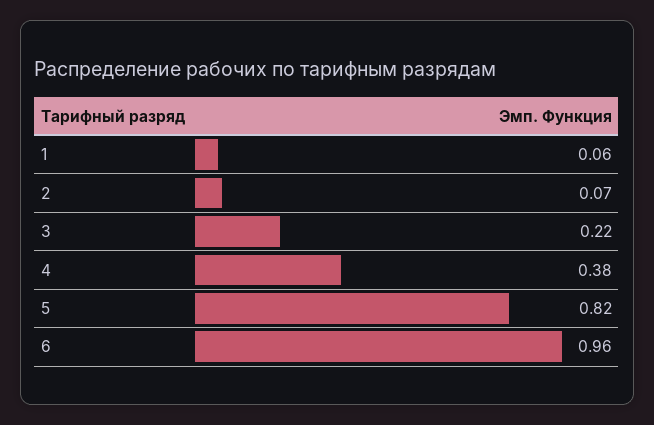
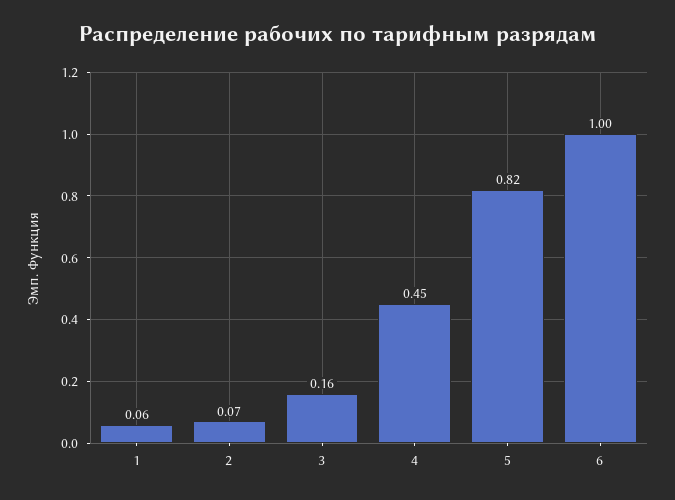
  {
    "1": 0.06,
    "2": 0.07,
-   "3": 0.22,
+   "3": 0.16,
-   "4": 0.38,
+   "4": 0.45,
    "5": 0.82,
-   "6": 0.96
+   "6": 1
  }

